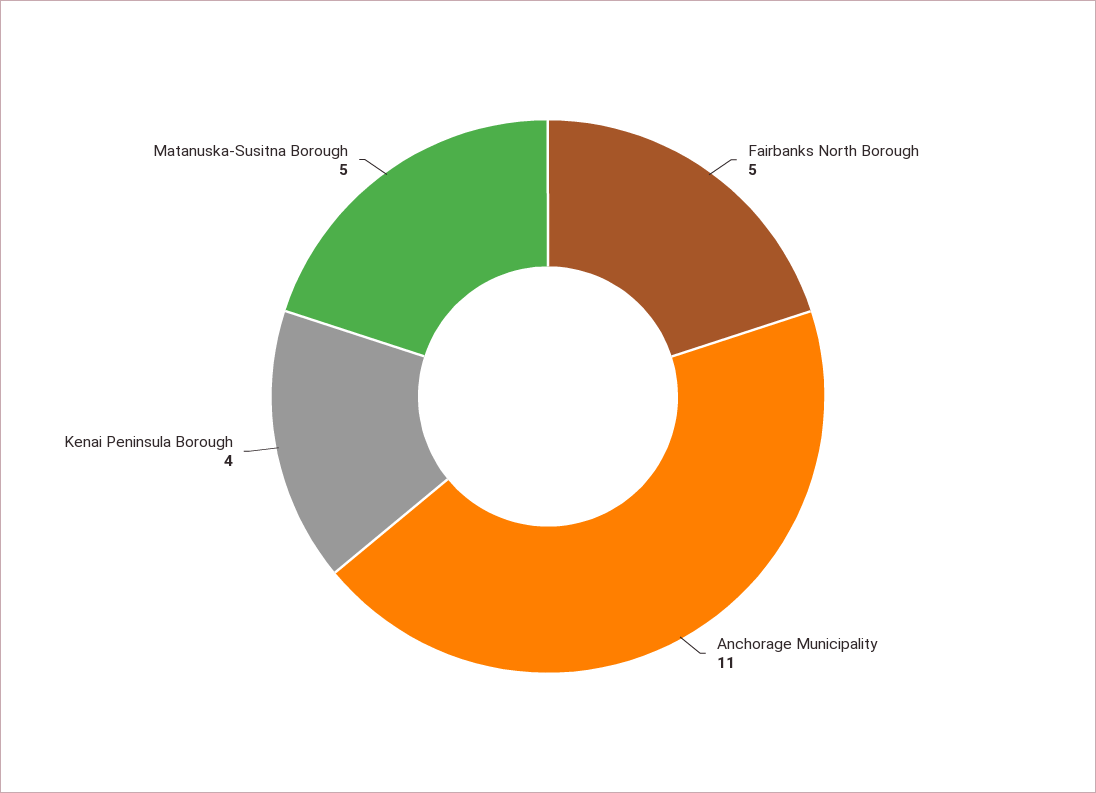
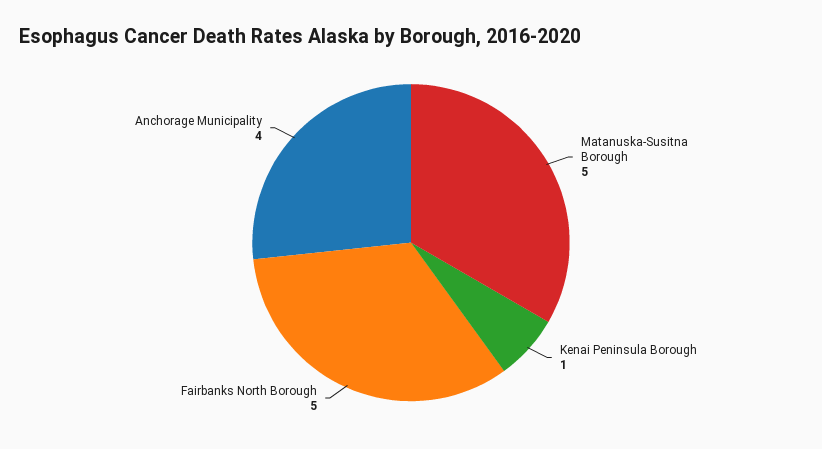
  {
    "Fairbanks North Borough": 5,
-   "Anchorage Municipality": 11,
+   "Anchorage Municipality": 4,
-   "Kenai Peninsula Borough": 4,
+   "Kenai Peninsula Borough": 1,
    "Matanuska-Susitna Borough": 5
  }

